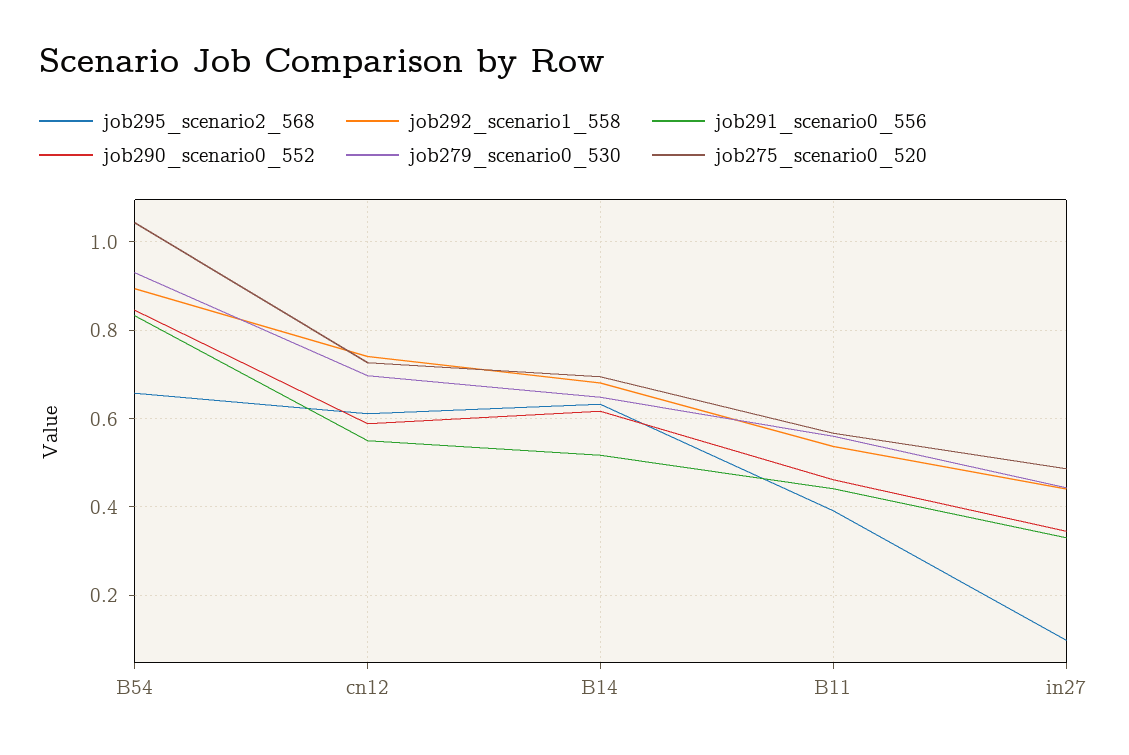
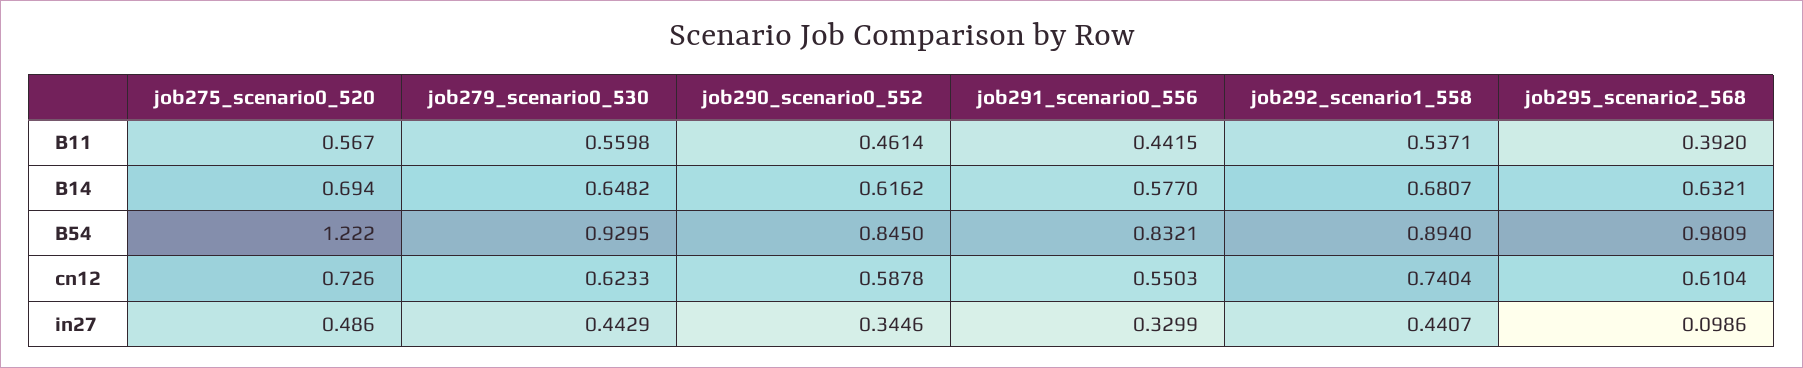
  {
    "job295_scenario2_568": {
-     "B54": 0.66,
+     "B54": 0.9809,
      "cn12": 0.6104,
      "B14": 0.6321,
      "B11": 0.392,
      "in27": 0.0986
    },
    "job292_scenario1_558": {
      "B54": 0.894,
      "cn12": 0.7404,
      "B14": 0.6807,
      "B11": 0.5371,
      "in27": 0.4407
    },
    "job291_scenario0_556": {
      "B54": 0.8321,
      "cn12": 0.5503,
-     "B14": 0.52,
+     "B14": 0.577,
      "B11": 0.4415,
      "in27": 0.3299
    },
    "job290_scenario0_552": {
      "B54": 0.845,
      "cn12": 0.5878,
      "B14": 0.6162,
      "B11": 0.4614,
      "in27": 0.3446
    },
    "job279_scenario0_530": {
      "B54": 0.9295,
-     "cn12": 0.7,
+     "cn12": 0.6233,
      "B14": 0.6482,
      "B11": 0.5598,
      "in27": 0.4429
    },
    "job275_scenario0_520": {
-     "B54": 1.04,
+     "B54": 1.222,
      "cn12": 0.726,
      "B14": 0.694,
      "B11": 0.567,
      "in27": 0.486
    }
  }

